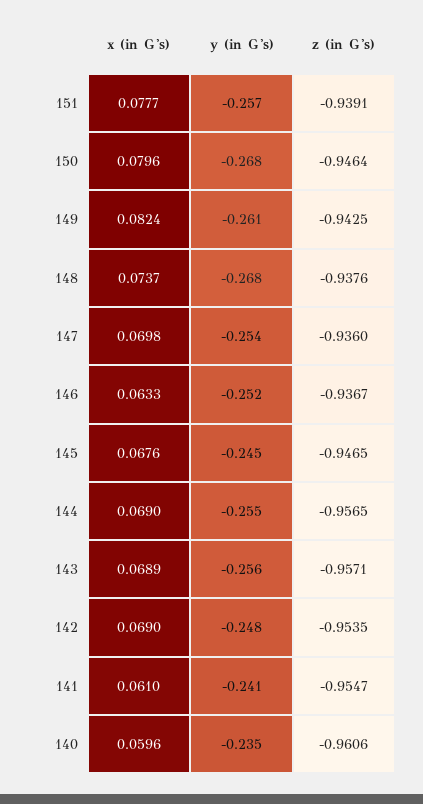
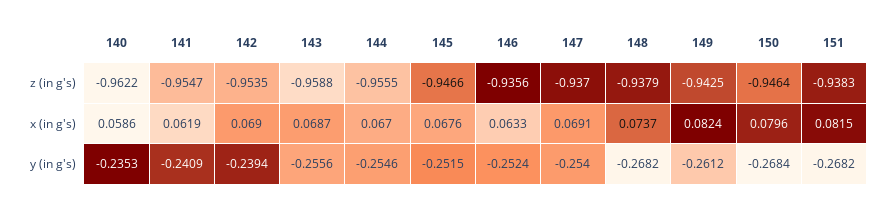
  {
    "x (in G's)": {
-     "151": 0.0777,
+     "151": 0.0815,
      "150": 0.0796,
      "149": 0.0824,
      "148": 0.0737,
-     "147": 0.0698,
+     "147": 0.0691,
      "146": 0.0633,
      "145": 0.0676,
-     "144": 0.069,
+     "144": 0.067,
-     "143": 0.0689,
+     "143": 0.0687,
      "142": 0.069,
-     "141": 0.061,
+     "141": 0.0619,
-     "140": 0.0596
+     "140": 0.0586
    },
    "y (in G's)": {
-     "151": -0.257,
+     "151": -0.2682,
      "150": -0.2684,
      "149": -0.2612,
      "148": -0.2682,
      "147": -0.254,
      "146": -0.2524,
-     "145": -0.245,
+     "145": -0.2515,
      "144": -0.2546,
      "143": -0.2556,
-     "142": -0.248,
+     "142": -0.2394,
      "141": -0.2409,
      "140": -0.2353
    },
    "z (in G's)": {
-     "151": -0.9391,
+     "151": -0.9383,
      "150": -0.9464,
      "149": -0.9425,
-     "148": -0.9376,
+     "148": -0.9379,
-     "147": -0.936,
+     "147": -0.937,
-     "146": -0.9367,
+     "146": -0.9356,
-     "145": -0.9465,
+     "145": -0.9466,
-     "144": -0.9565,
+     "144": -0.9555,
-     "143": -0.9571,
+     "143": -0.9588,
      "142": -0.9535,
      "141": -0.9547,
-     "140": -0.9606
+     "140": -0.9622
    }
  }

